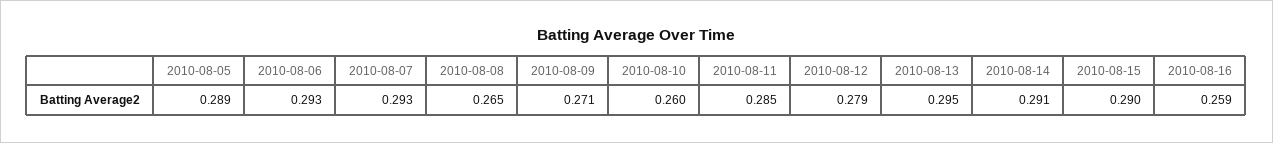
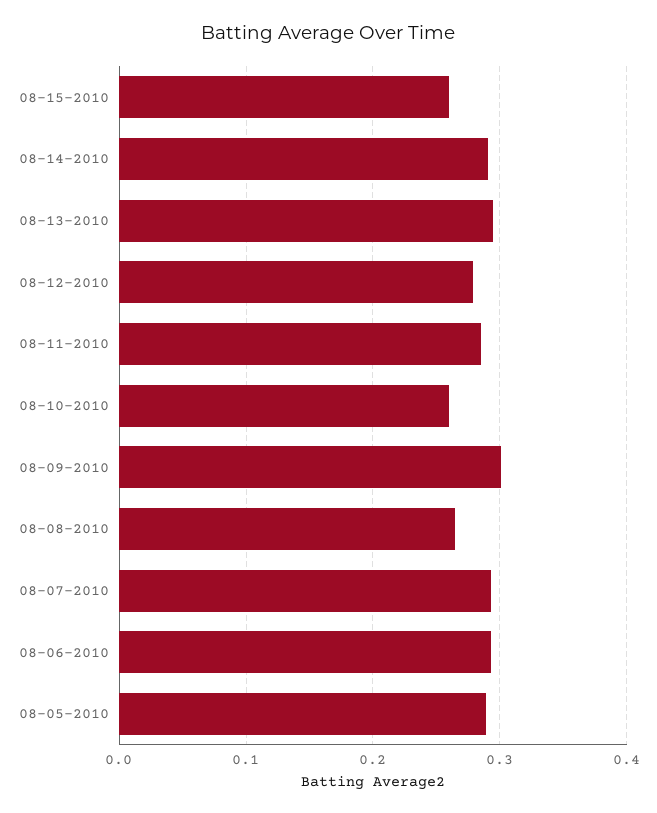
  {
    "2010-08-05": 0.289,
    "2010-08-06": 0.293,
    "2010-08-07": 0.293,
    "2010-08-08": 0.265,
-   "2010-08-09": 0.271,
+   "2010-08-09": 0.3,
    "2010-08-10": 0.26,
    "2010-08-11": 0.285,
    "2010-08-12": 0.279,
    "2010-08-13": 0.295,
    "2010-08-14": 0.291,
-   "2010-08-15": 0.29,
+   "2010-08-15": 0.26
-   "2010-08-16": 0.259
  }

